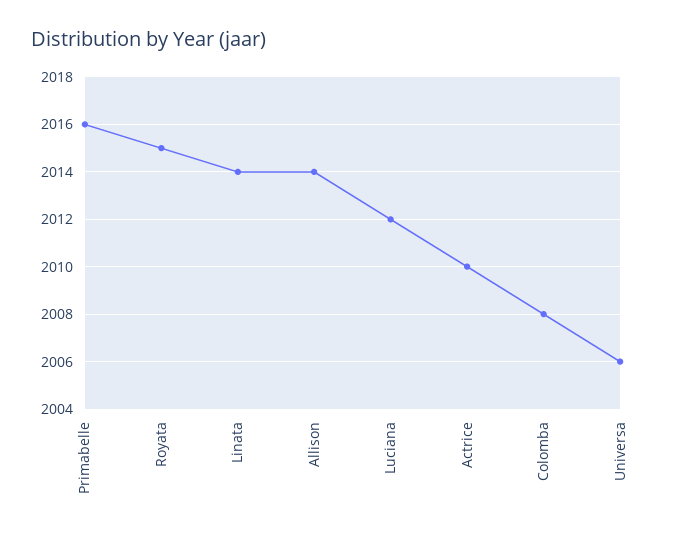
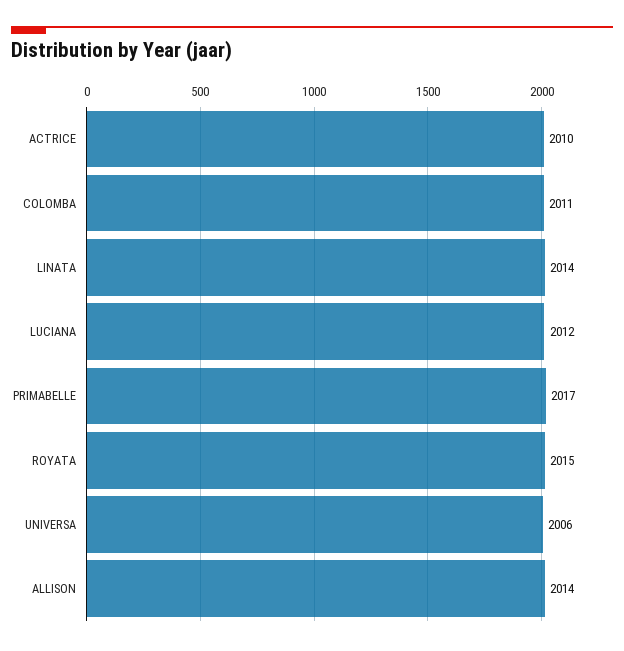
  {
-   "Primabelle": 2016,
+   "Primabelle": 2017,
    "Royata": 2015,
    "Linata": 2014,
    "Allison": 2014,
    "Luciana": 2012,
    "Actrice": 2010,
-   "Colomba": 2008,
+   "Colomba": 2011,
    "Universa": 2006
  }

